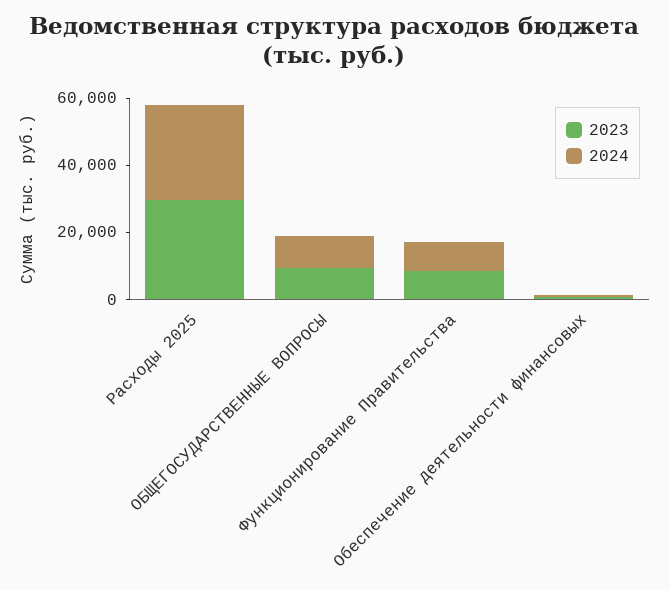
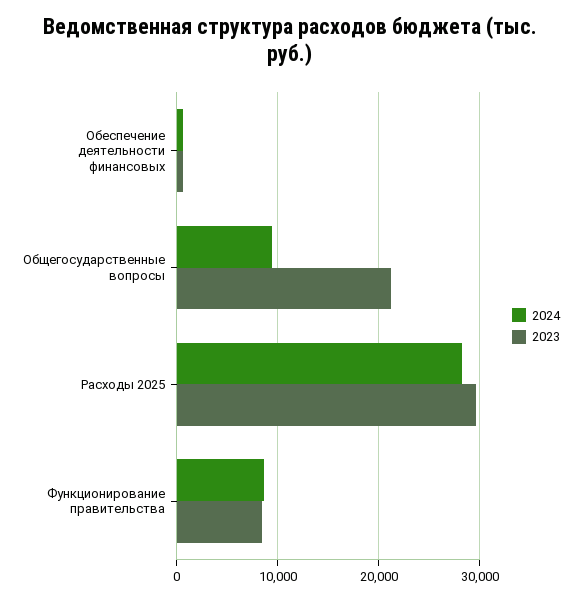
  {
    "2023": {
      "Расходы 2025": 30000,
-     "ОБЩЕГОСУДАРСТВЕННЫЕ ВОПРОСЫ": 10000,
+     "ОБЩЕГОСУДАРСТВЕННЫЕ ВОПРОСЫ": 21000,
      "Функционирование Правительства": 8000,
      "Обеспечение деятельности финансовых": 1000
    },
    "2024": {
      "Расходы 2025": 28000,
      "ОБЩЕГОСУДАРСТВЕННЫЕ ВОПРОСЫ": 9000,
      "Функционирование Правительства": 9000,
      "Обеспечение деятельности финансовых": 1000
    }
  }

